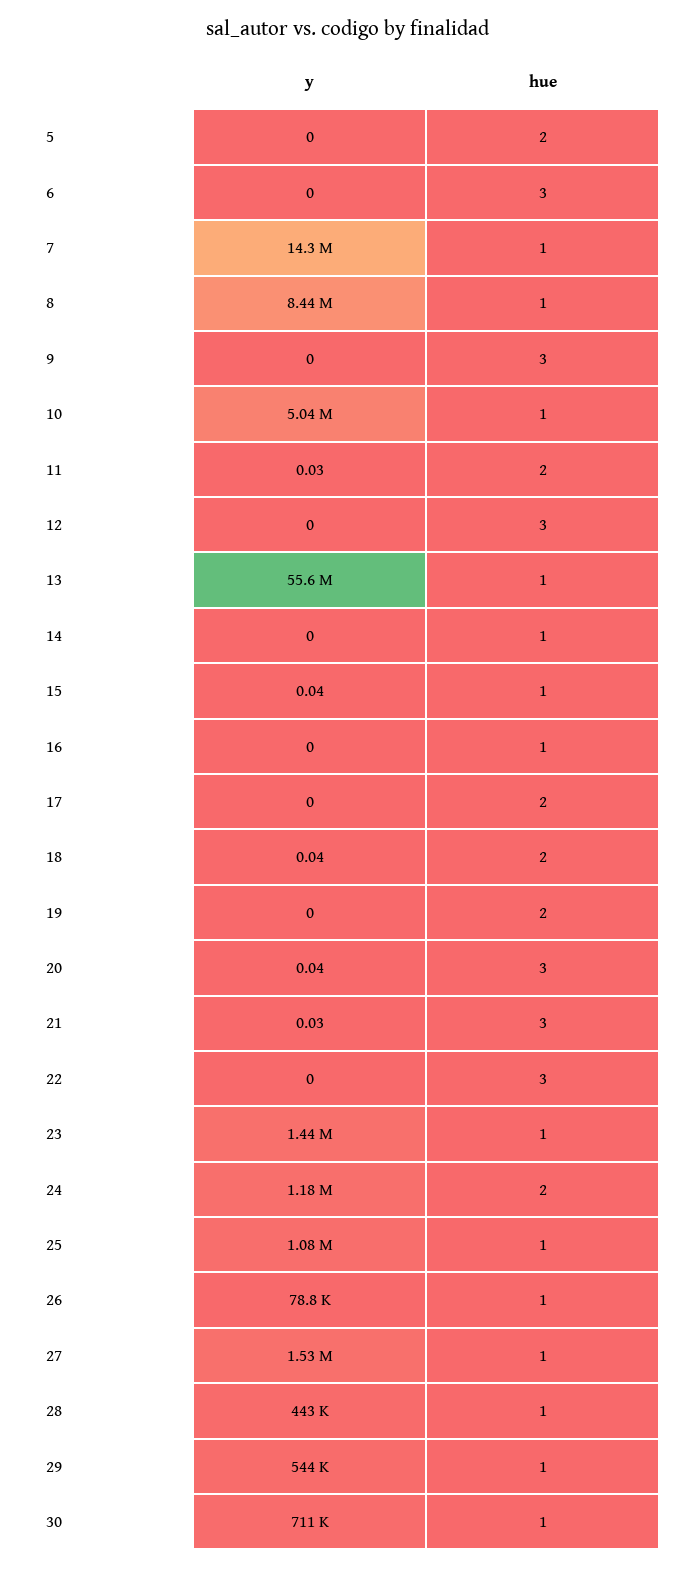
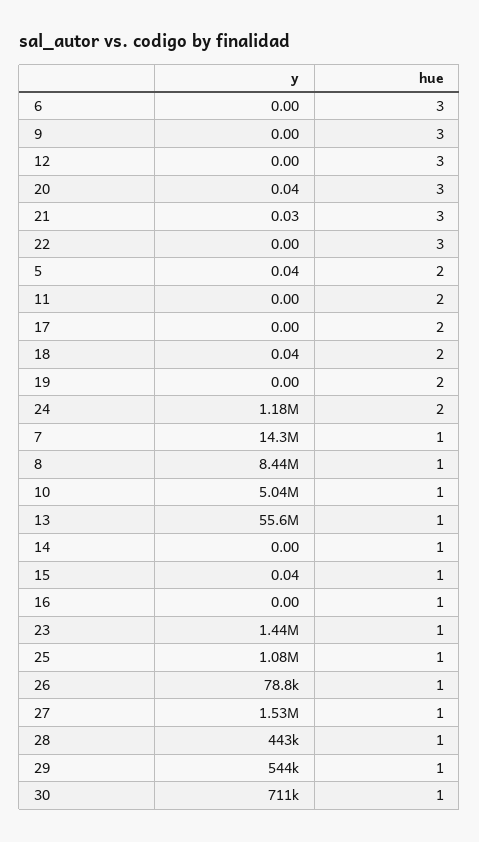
  {
    "y": {
-     "5": 0,
+     "5": 0.04,
      "6": 0,
      "7": 14300000,
      "8": 8440000,
      "9": 0,
      "10": 5040000,
-     "11": 0.03,
+     "11": 0,
      "12": 0,
      "13": 55600000,
      "14": 0,
      "15": 0.04,
      "16": 0,
      "17": 0,
      "18": 0.04,
      "19": 0,
      "20": 0.04,
      "21": 0.03,
      "22": 0,
      "23": 1440000,
      "24": 1180000,
      "25": 1080000,
      "26": 78800,
      "27": 1530000,
      "28": 443000,
      "29": 544000,
      "30": 711000
    },
    "hue": {
      "5": 2,
      "6": 3,
      "7": 1,
      "8": 1,
      "9": 3,
      "10": 1,
      "11": 2,
      "12": 3,
      "13": 1,
      "14": 1,
      "15": 1,
      "16": 1,
      "17": 2,
      "18": 2,
      "19": 2,
      "20": 3,
      "21": 3,
      "22": 3,
      "23": 1,
      "24": 2,
      "25": 1,
      "26": 1,
      "27": 1,
      "28": 1,
      "29": 1,
      "30": 1
    }
  }

